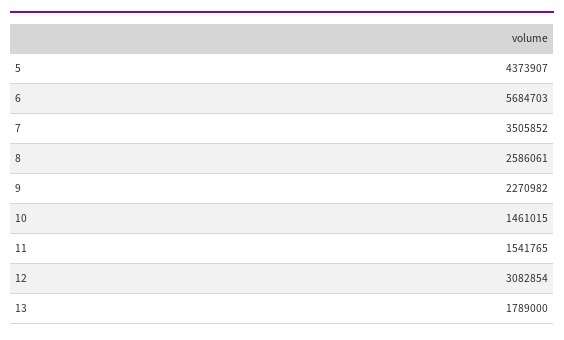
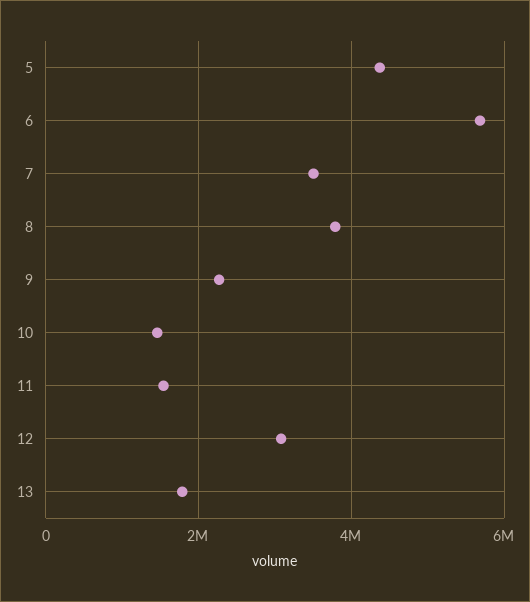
  {
    "5": 4373907,
    "6": 5684703,
    "7": 3505852,
-   "8": 2586061,
+   "8": 3800000,
    "9": 2270982,
    "10": 1461015,
    "11": 1541765,
    "12": 3082854,
    "13": 1789000
  }

